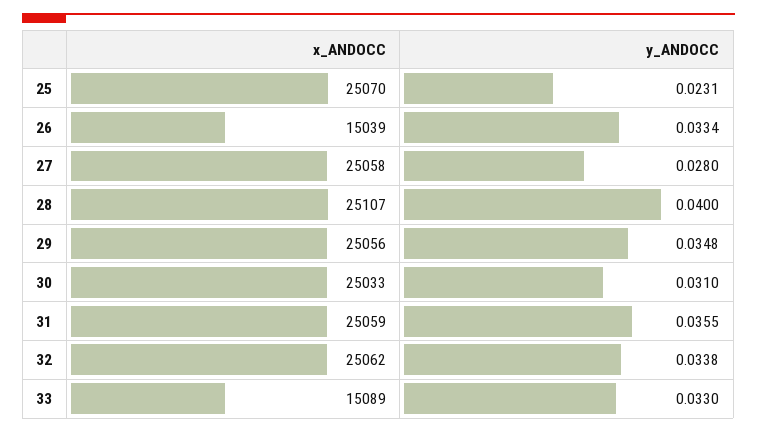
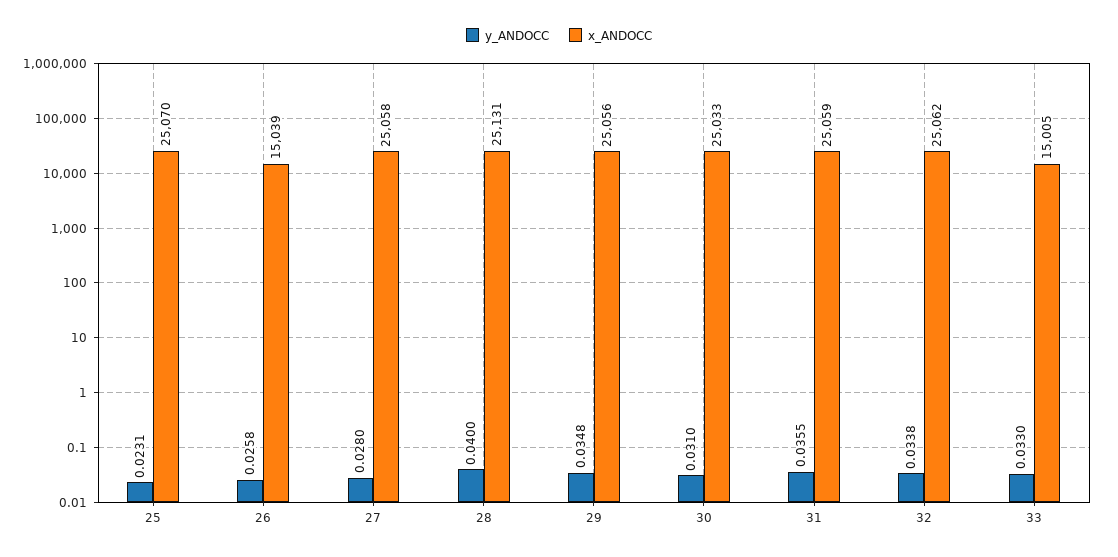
  {
    "x_ANDOCC": {
      "25": 25070,
      "26": 15039,
      "27": 25058,
-     "28": 25107,
+     "28": 25131,
      "29": 25056,
      "30": 25033,
      "31": 25059,
      "32": 25062,
-     "33": 15089
+     "33": 15005
    },
    "y_ANDOCC": {
      "25": 0.0231,
-     "26": 0.0334,
+     "26": 0.0258,
      "27": 0.028,
      "28": 0.04,
      "29": 0.0348,
      "30": 0.031,
      "31": 0.0355,
      "32": 0.0338,
      "33": 0.033
    }
  }

